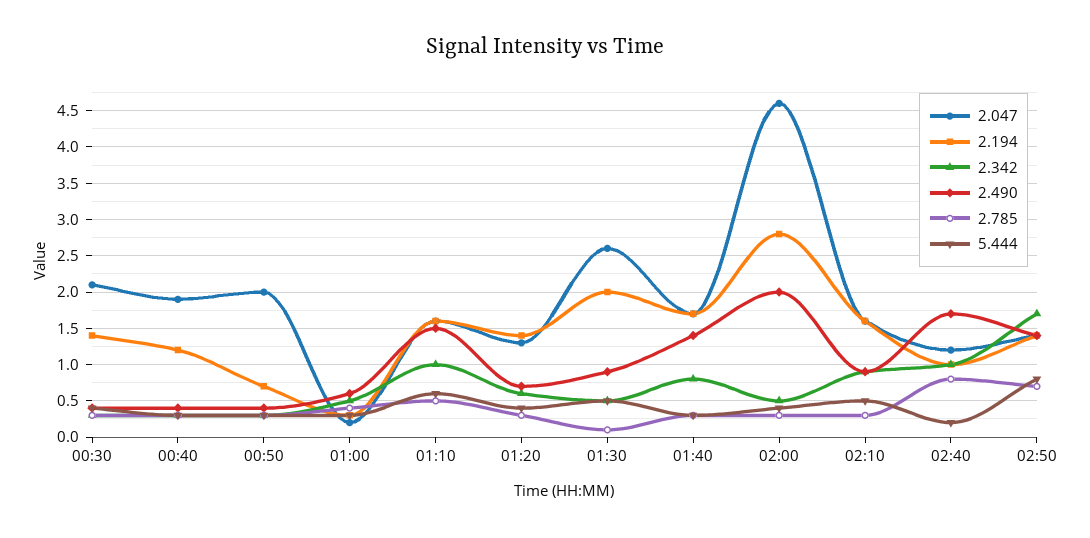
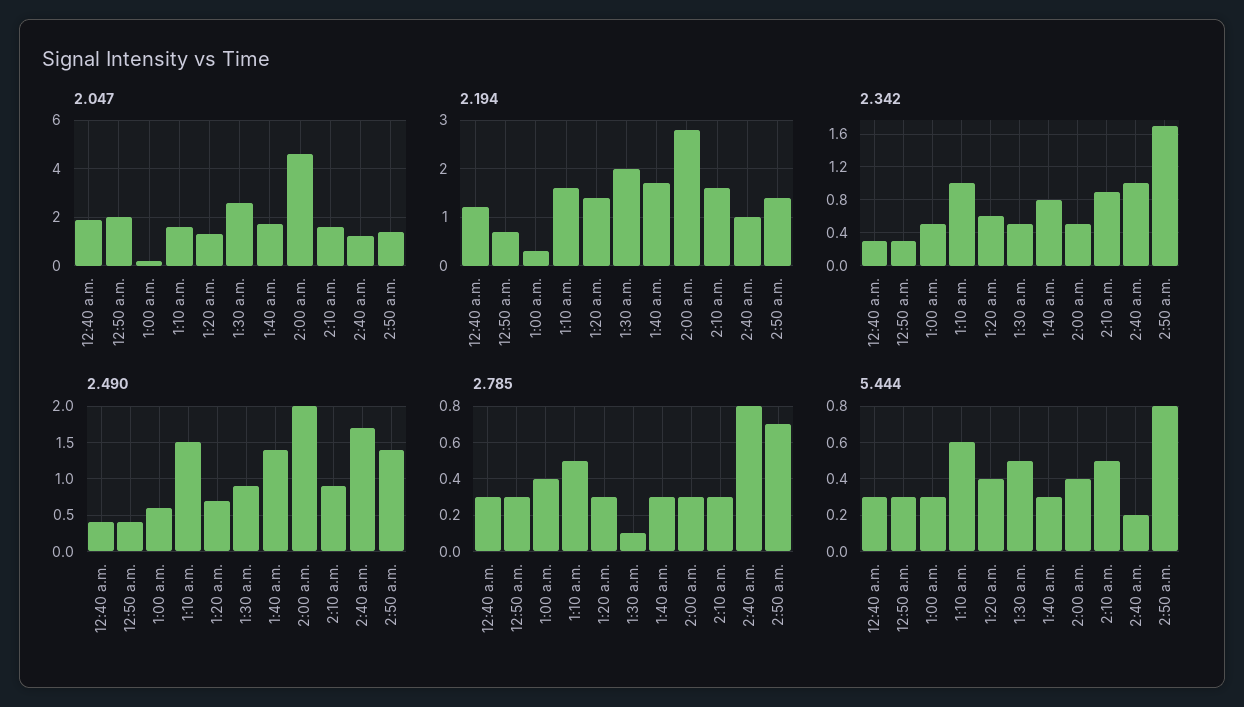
  {
    "2.047": {
-     "00:30": 2.1,
      "00:40": 1.9,
      "00:50": 2,
      "01:00": 0.2,
      "01:10": 1.6,
      "01:20": 1.3,
      "01:30": 2.6,
      "01:40": 1.7,
      "02:00": 4.6,
      "02:10": 1.6,
      "02:40": 1.2,
      "02:50": 1.4
    },
    "2.194": {
-     "00:30": 1.4,
      "00:40": 1.2,
      "00:50": 0.7,
      "01:00": 0.3,
      "01:10": 1.6,
      "01:20": 1.4,
      "01:30": 2,
      "01:40": 1.7,
      "02:00": 2.8,
      "02:10": 1.6,
      "02:40": 1,
      "02:50": 1.4
    },
    "2.342": {
-     "00:30": 0.3,
      "00:40": 0.3,
      "00:50": 0.3,
      "01:00": 0.5,
      "01:10": 1,
      "01:20": 0.6,
      "01:30": 0.5,
      "01:40": 0.8,
      "02:00": 0.5,
      "02:10": 0.9,
      "02:40": 1,
      "02:50": 1.7
    },
    "2.490": {
-     "00:30": 0.4,
      "00:40": 0.4,
      "00:50": 0.4,
      "01:00": 0.6,
      "01:10": 1.5,
      "01:20": 0.7,
      "01:30": 0.9,
      "01:40": 1.4,
      "02:00": 2,
      "02:10": 0.9,
      "02:40": 1.7,
      "02:50": 1.4
    },
    "2.785": {
-     "00:30": 0.3,
      "00:40": 0.3,
      "00:50": 0.3,
      "01:00": 0.4,
      "01:10": 0.5,
      "01:20": 0.3,
      "01:30": 0.1,
      "01:40": 0.3,
      "02:00": 0.3,
      "02:10": 0.3,
      "02:40": 0.8,
      "02:50": 0.7
    },
    "5.444": {
-     "00:30": 0.4,
      "00:40": 0.3,
      "00:50": 0.3,
      "01:00": 0.3,
      "01:10": 0.6,
      "01:20": 0.4,
      "01:30": 0.5,
      "01:40": 0.3,
      "02:00": 0.4,
      "02:10": 0.5,
      "02:40": 0.2,
      "02:50": 0.8
    }
  }

